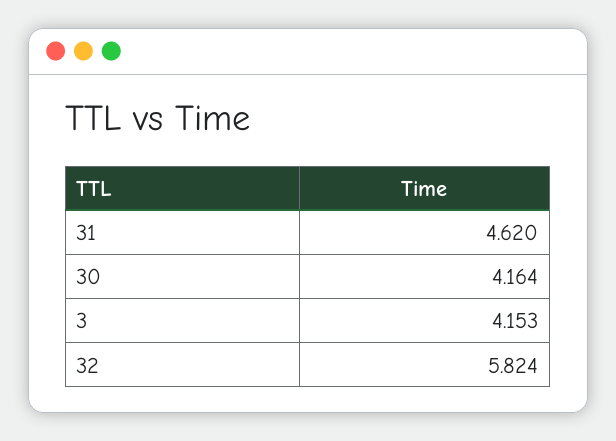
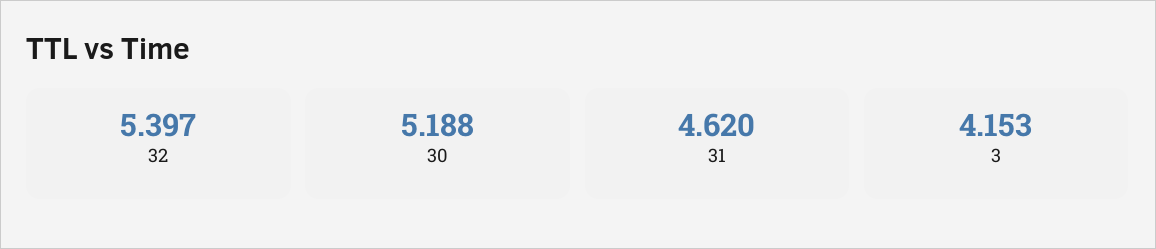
  {
    "31": 4.62,
-   "30": 4.164,
+   "30": 5.188,
    "3": 4.153,
-   "32": 5.824
+   "32": 5.397
  }

